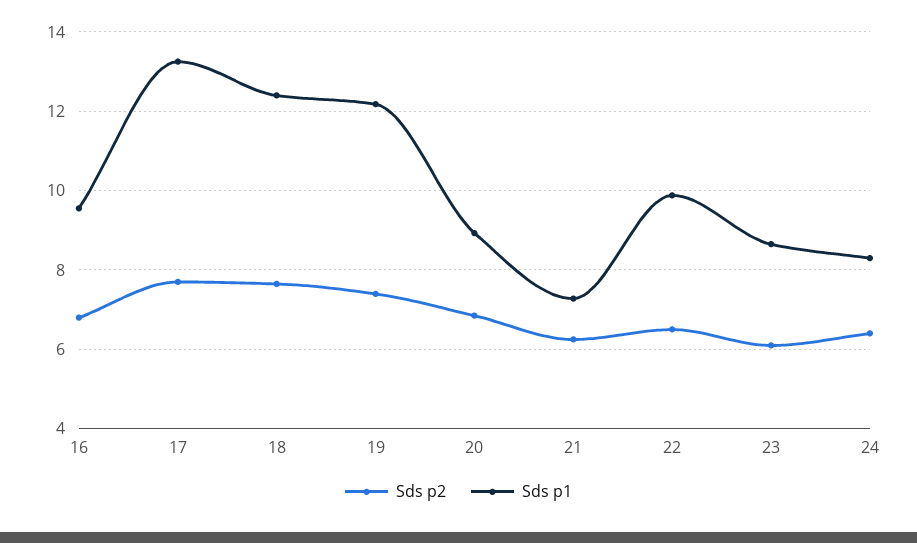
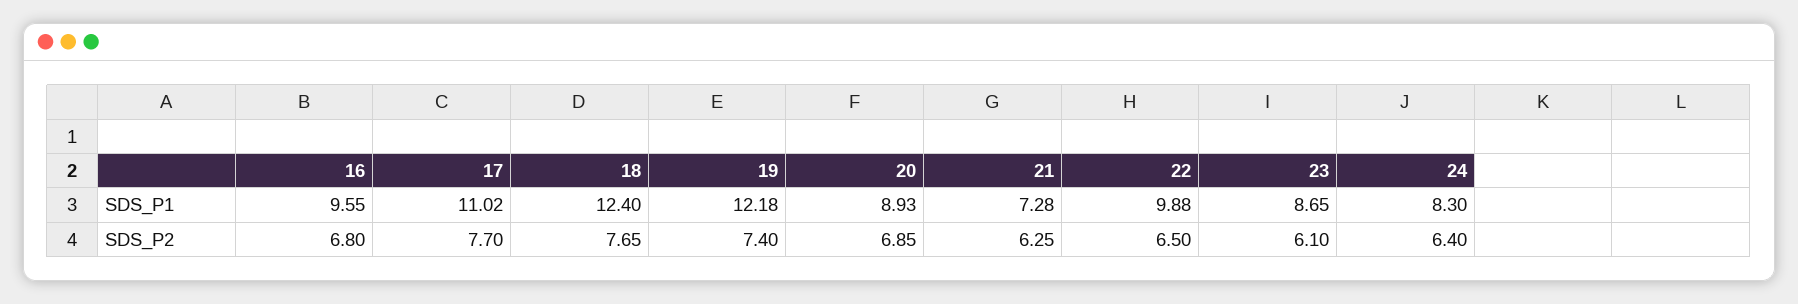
  {
    "Sds p2": {
      "16": 6.8,
      "17": 7.7,
      "18": 7.65,
      "19": 7.4,
      "20": 6.85,
      "21": 6.25,
      "22": 6.5,
      "23": 6.1,
      "24": 6.4
    },
    "Sds p1": {
      "16": 9.55,
-     "17": 13.2,
+     "17": 11.02,
      "18": 12.4,
      "19": 12.18,
      "20": 8.93,
      "21": 7.28,
      "22": 9.88,
      "23": 8.65,
      "24": 8.3
    }
  }

